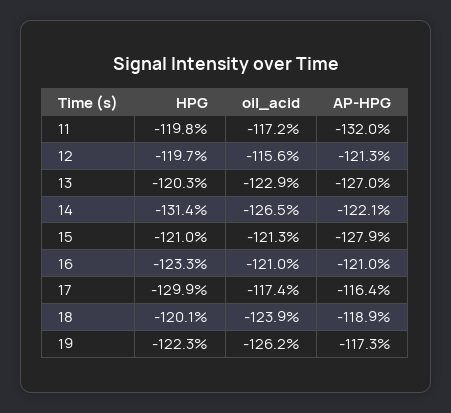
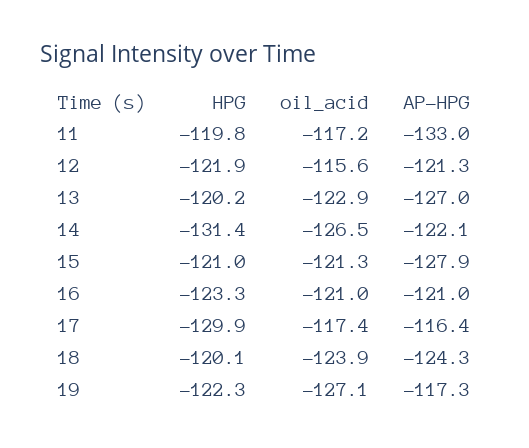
  {
    "HPG": {
      "11": -119.8,
-     "12": -119.7,
+     "12": -121.9,
-     "13": -120.3,
+     "13": -120.2,
      "14": -131.4,
      "15": -121,
      "16": -123.3,
      "17": -129.9,
      "18": -120.1,
      "19": -122.3
    },
    "oil_acid": {
      "11": -117.2,
      "12": -115.6,
      "13": -122.9,
      "14": -126.5,
      "15": -121.3,
      "16": -121,
      "17": -117.4,
      "18": -123.9,
-     "19": -126.2
+     "19": -127.1
    },
    "AP-HPG": {
-     "11": -132,
+     "11": -133,
      "12": -121.3,
      "13": -127,
      "14": -122.1,
      "15": -127.9,
      "16": -121,
      "17": -116.4,
-     "18": -118.9,
+     "18": -124.3,
      "19": -117.3
    }
  }

